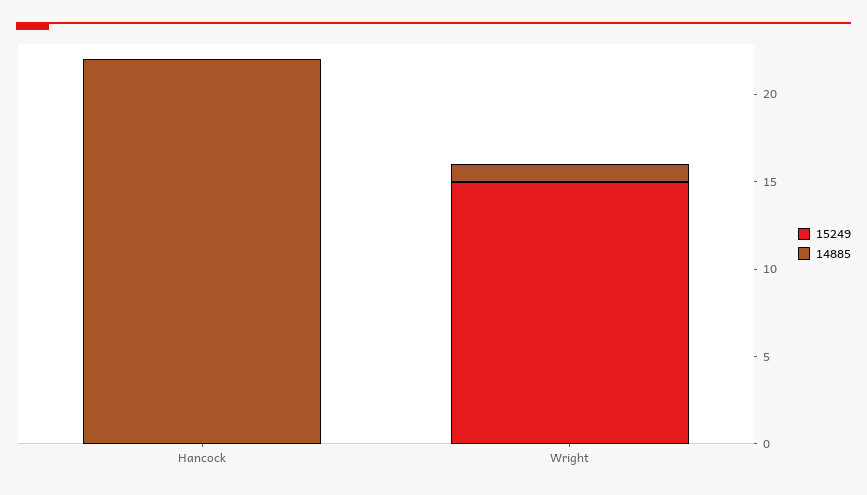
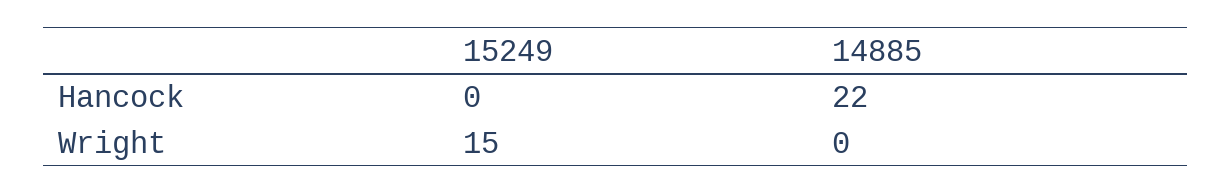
  {
    "15249": {
      "Hancock": 0,
      "Wright": 15
    },
    "14885": {
      "Hancock": 22,
-     "Wright": 1
+     "Wright": 0
    }
  }

